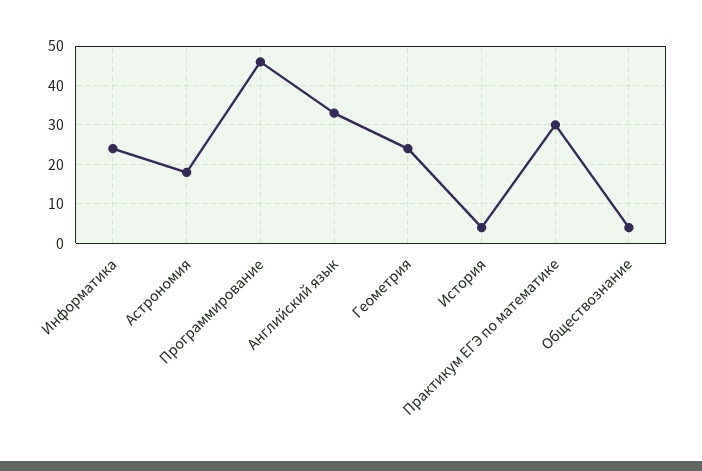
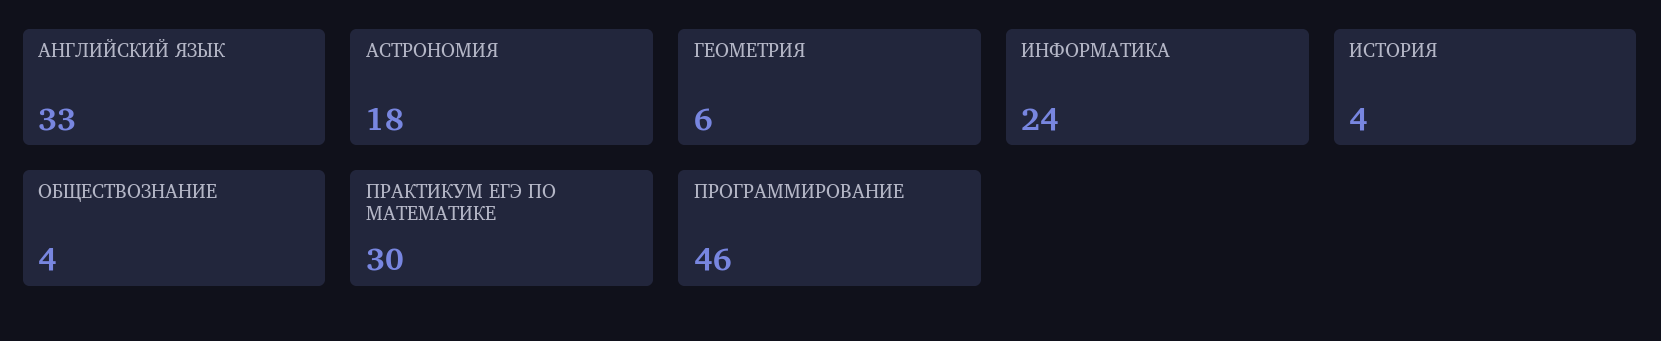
  {
    "Информатика": 24,
    "Астрономия": 18,
    "Программирование": 46,
    "Английский язык": 33,
-   "Геометрия": 25,
+   "Геометрия": 6,
    "История": 4,
    "Практикум ЕГЭ по математике": 30,
    "Обществознание": 4
  }

